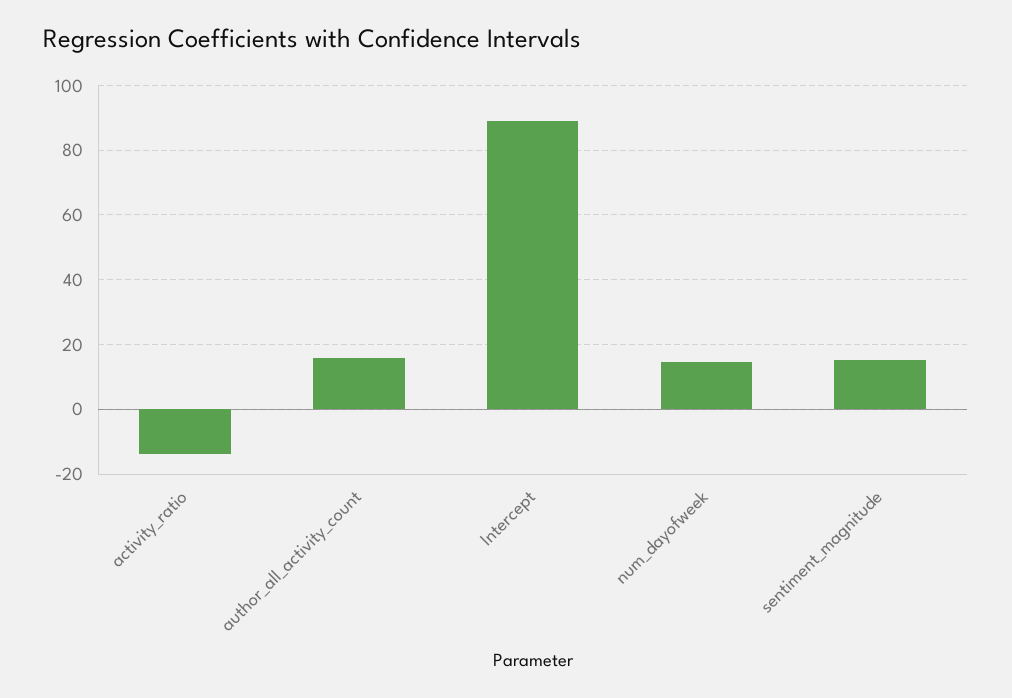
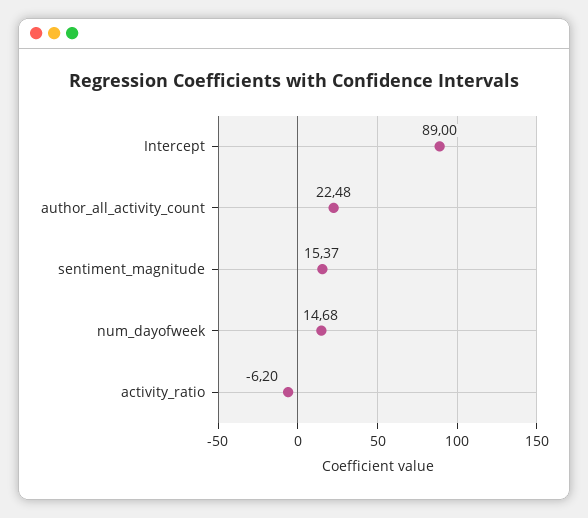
  {
-   "activity_ratio": -14,
+   "activity_ratio": -6.2,
-   "author_all_activity_count": 16,
+   "author_all_activity_count": 22.48,
    "Intercept": 89,
    "num_dayofweek": 14.68,
    "sentiment_magnitude": 15.37
  }

